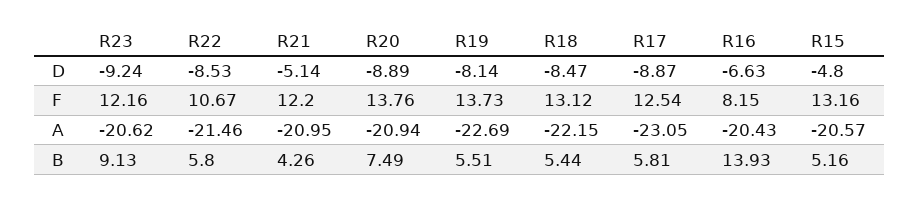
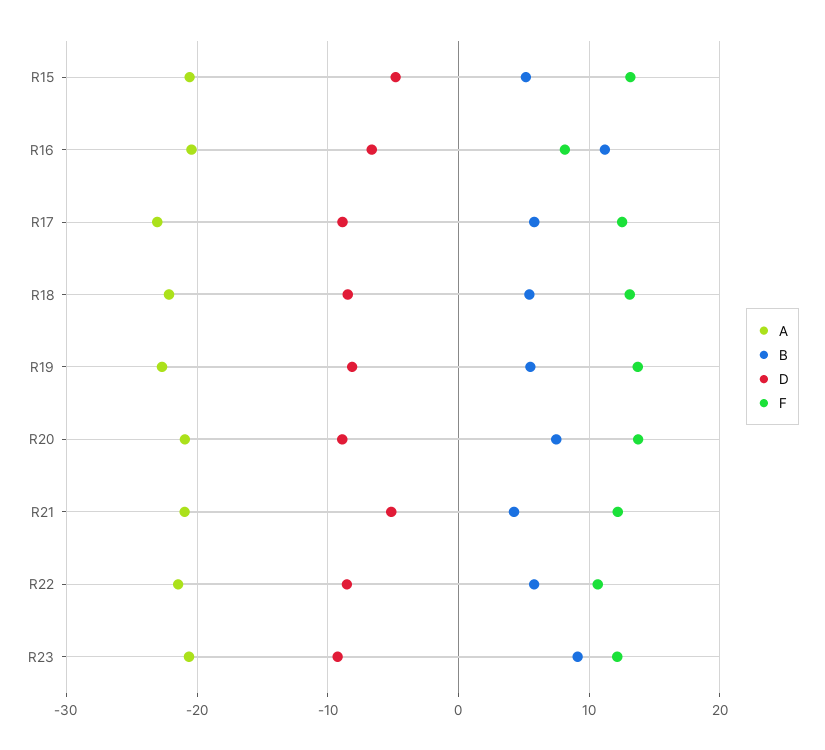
  {
    "D": {
      "R23": -9.24,
      "R22": -8.53,
      "R21": -5.14,
      "R20": -8.89,
      "R19": -8.14,
      "R18": -8.47,
      "R17": -8.87,
      "R16": -6.63,
      "R15": -4.8
    },
    "F": {
      "R23": 12.16,
      "R22": 10.67,
      "R21": 12.2,
      "R20": 13.76,
      "R19": 13.73,
      "R18": 13.12,
      "R17": 12.54,
      "R16": 8.15,
      "R15": 13.16
    },
    "A": {
      "R23": -20.62,
      "R22": -21.46,
      "R21": -20.95,
      "R20": -20.94,
      "R19": -22.69,
      "R18": -22.15,
      "R17": -23.05,
      "R16": -20.43,
      "R15": -20.57
    },
    "B": {
      "R23": 9.13,
      "R22": 5.8,
      "R21": 4.26,
      "R20": 7.49,
      "R19": 5.51,
      "R18": 5.44,
      "R17": 5.81,
-     "R16": 13.93,
+     "R16": 11,
      "R15": 5.16
    }
  }

